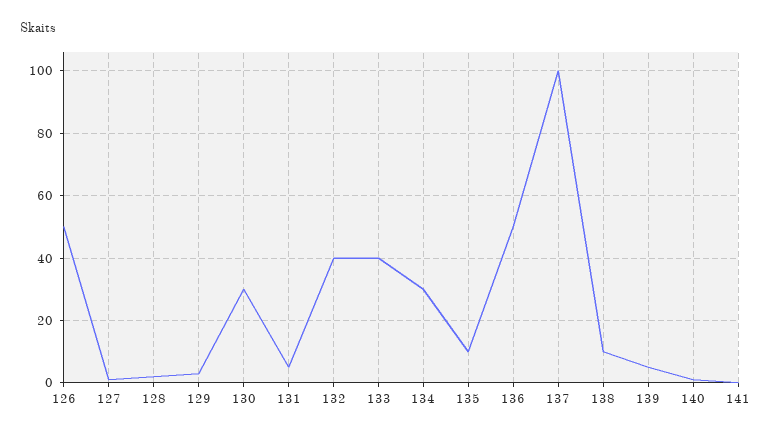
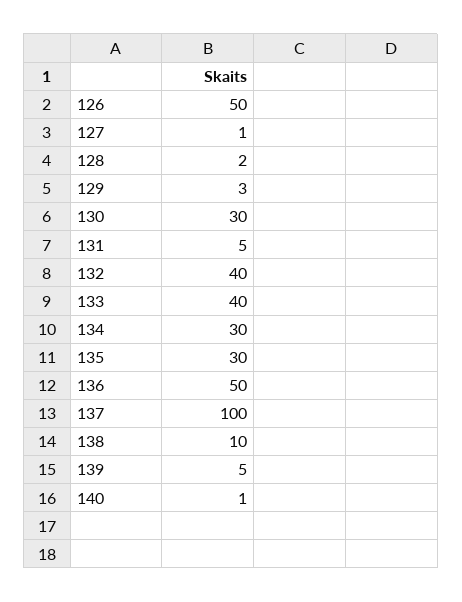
  {
    "126": 50,
    "127": 1,
    "128": 2,
    "129": 3,
    "130": 30,
    "131": 5,
    "132": 40,
    "133": 40,
    "134": 30,
-   "135": 10,
+   "135": 30,
    "136": 50,
    "137": 100,
    "138": 10,
    "139": 5,
-   "140": 1,
+   "140": 1
-   "141": 0
  }

